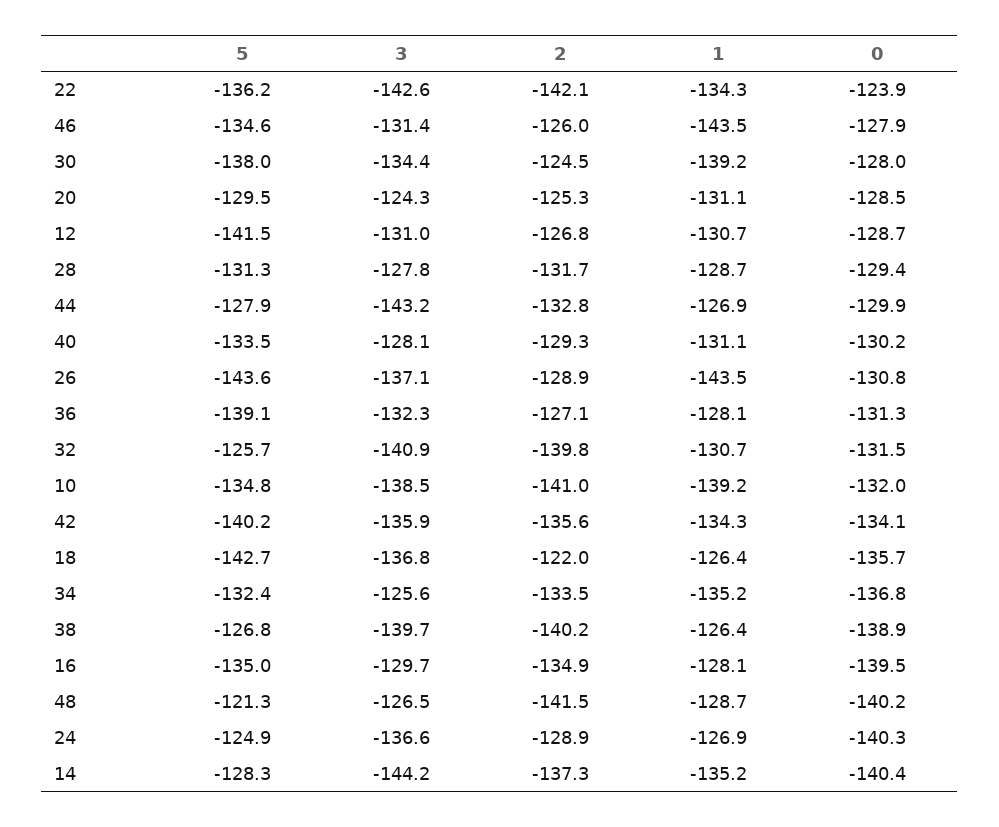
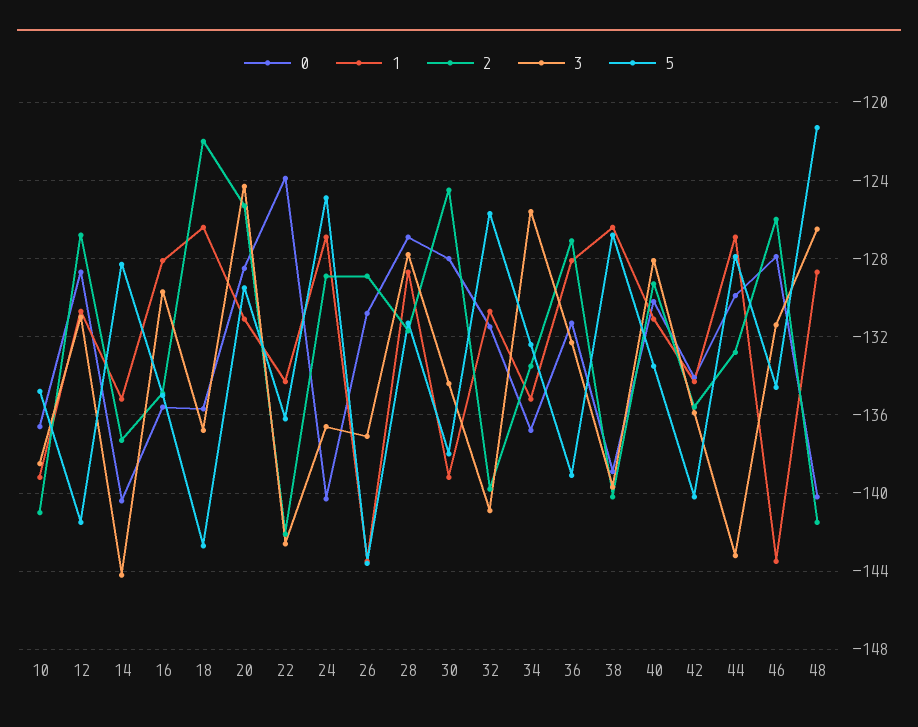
  {
    "5": {
      "22": -136.2,
      "46": -134.6,
      "30": -138,
      "20": -129.5,
      "12": -141.5,
      "28": -131.3,
      "44": -127.9,
      "40": -133.5,
      "26": -143.6,
      "36": -139.1,
      "32": -125.7,
      "10": -134.8,
      "42": -140.2,
      "18": -142.7,
      "34": -132.4,
      "38": -126.8,
      "16": -135,
      "48": -121.3,
      "24": -124.9,
      "14": -128.3
    },
    "3": {
      "22": -142.6,
      "46": -131.4,
      "30": -134.4,
      "20": -124.3,
      "12": -131,
      "28": -127.8,
      "44": -143.2,
      "40": -128.1,
      "26": -137.1,
      "36": -132.3,
      "32": -140.9,
      "10": -138.5,
      "42": -135.9,
      "18": -136.8,
      "34": -125.6,
      "38": -139.7,
      "16": -129.7,
      "48": -126.5,
      "24": -136.6,
      "14": -144.2
    },
    "2": {
      "22": -142.1,
      "46": -126,
      "30": -124.5,
      "20": -125.3,
      "12": -126.8,
      "28": -131.7,
      "44": -132.8,
      "40": -129.3,
      "26": -128.9,
      "36": -127.1,
      "32": -139.8,
      "10": -141,
      "42": -135.6,
      "18": -122,
      "34": -133.5,
      "38": -140.2,
      "16": -134.9,
      "48": -141.5,
      "24": -128.9,
      "14": -137.3
    },
    "1": {
      "22": -134.3,
      "46": -143.5,
      "30": -139.2,
      "20": -131.1,
      "12": -130.7,
      "28": -128.7,
      "44": -126.9,
      "40": -131.1,
      "26": -143.5,
      "36": -128.1,
      "32": -130.7,
      "10": -139.2,
      "42": -134.3,
      "18": -126.4,
      "34": -135.2,
      "38": -126.4,
      "16": -128.1,
      "48": -128.7,
      "24": -126.9,
      "14": -135.2
    },
    "0": {
      "22": -123.9,
      "46": -127.9,
      "30": -128,
      "20": -128.5,
      "12": -128.7,
-     "28": -129.4,
+     "28": -127,
      "44": -129.9,
      "40": -130.2,
      "26": -130.8,
      "36": -131.3,
      "32": -131.5,
-     "10": -132,
+     "10": -136.5,
      "42": -134.1,
      "18": -135.7,
      "34": -136.8,
      "38": -138.9,
-     "16": -139.5,
+     "16": -135.5,
      "48": -140.2,
      "24": -140.3,
      "14": -140.4
    }
  }

